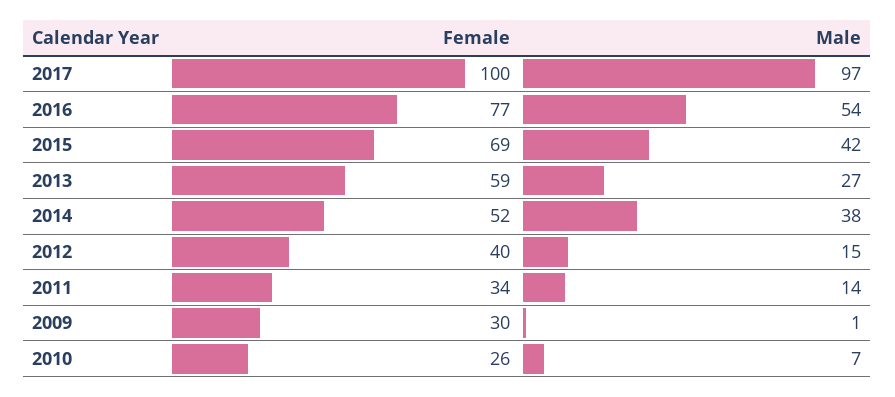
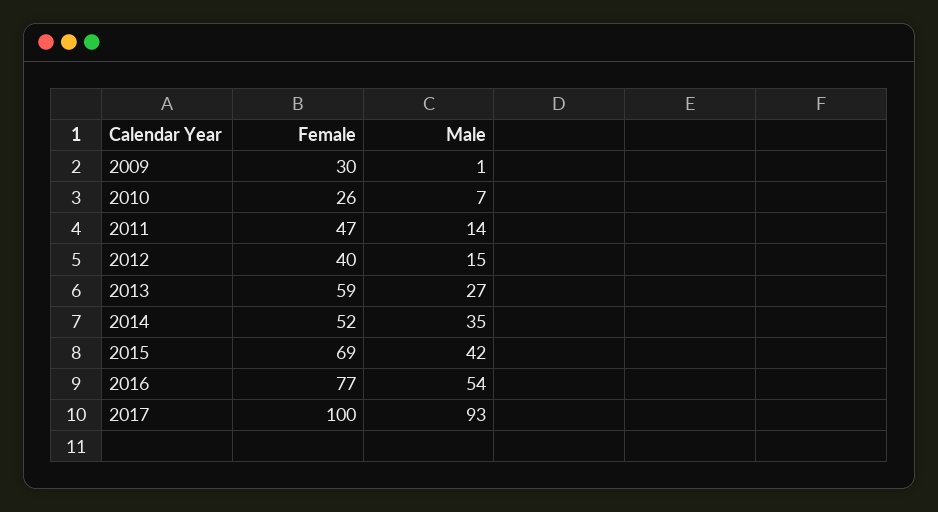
  {
    "Female": {
      "2017": 100,
      "2016": 77,
      "2015": 69,
      "2013": 59,
      "2014": 52,
      "2012": 40,
-     "2011": 34,
+     "2011": 47,
      "2009": 30,
      "2010": 26
    },
    "Male": {
-     "2017": 97,
+     "2017": 93,
      "2016": 54,
      "2015": 42,
      "2013": 27,
-     "2014": 38,
+     "2014": 35,
      "2012": 15,
      "2011": 14,
      "2009": 1,
      "2010": 7
    }
  }

